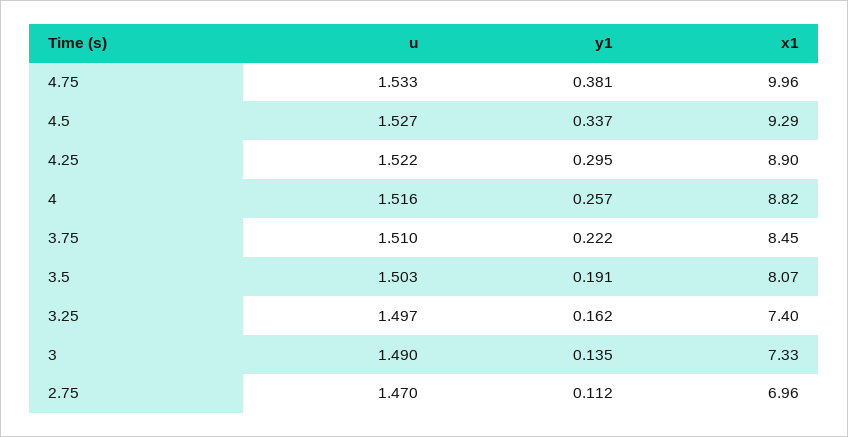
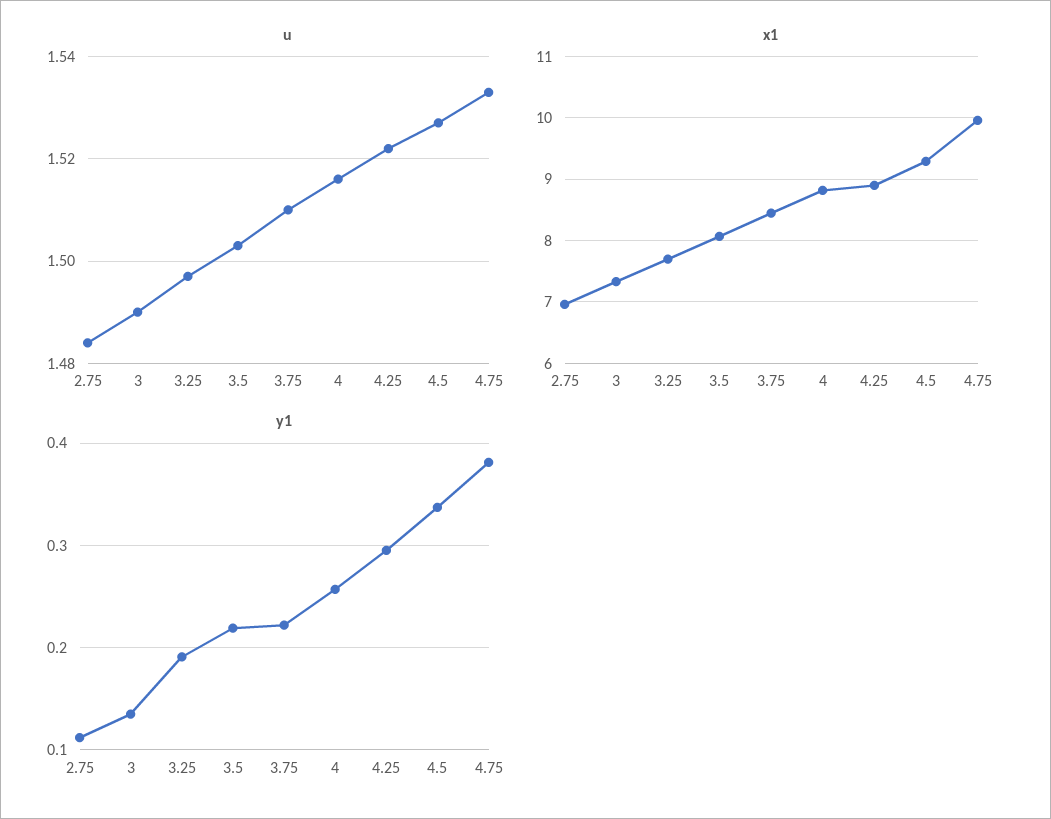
  {
    "u": {
      "4.75": 1.533,
      "4.5": 1.527,
      "4.25": 1.522,
      "4": 1.516,
      "3.75": 1.51,
      "3.5": 1.503,
      "3.25": 1.497,
      "3": 1.49,
-     "2.75": 1.47
+     "2.75": 1.485
    },
    "y1": {
      "4.75": 0.381,
      "4.5": 0.337,
      "4.25": 0.295,
      "4": 0.257,
      "3.75": 0.222,
-     "3.5": 0.191,
+     "3.5": 0.22,
-     "3.25": 0.162,
+     "3.25": 0.19,
      "3": 0.135,
      "2.75": 0.112
    },
    "x1": {
      "4.75": 9.96,
      "4.5": 9.29,
      "4.25": 8.9,
      "4": 8.82,
      "3.75": 8.45,
      "3.5": 8.07,
-     "3.25": 7.4,
+     "3.25": 7.7,
      "3": 7.33,
      "2.75": 6.96
    }
  }

